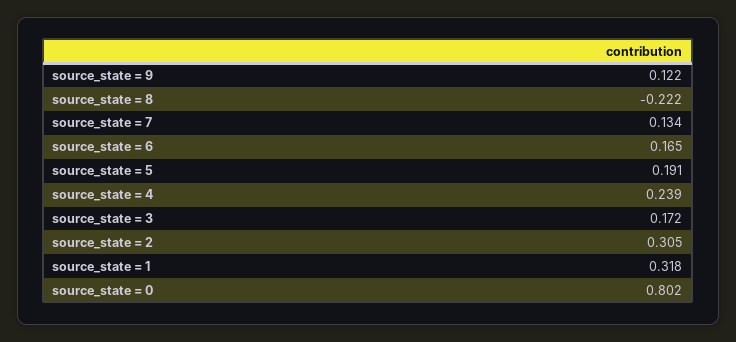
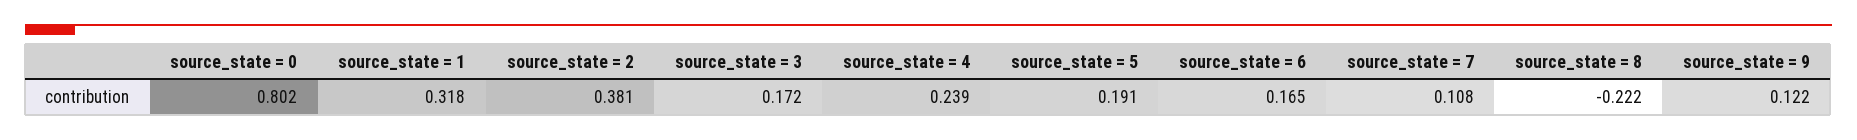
  {
    "source_state = 9": 0.122,
    "source_state = 8": -0.222,
-   "source_state = 7": 0.134,
+   "source_state = 7": 0.108,
    "source_state = 6": 0.165,
    "source_state = 5": 0.191,
    "source_state = 4": 0.239,
    "source_state = 3": 0.172,
-   "source_state = 2": 0.305,
+   "source_state = 2": 0.381,
    "source_state = 1": 0.318,
    "source_state = 0": 0.802
  }

